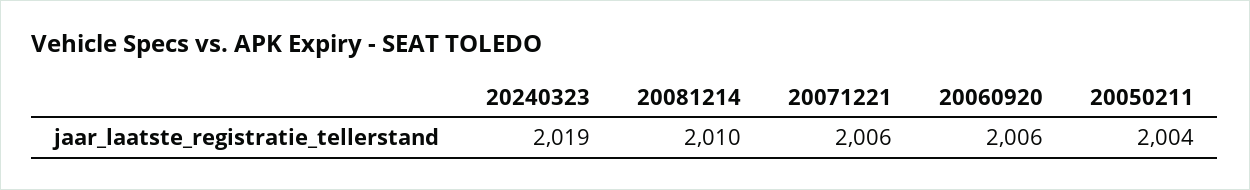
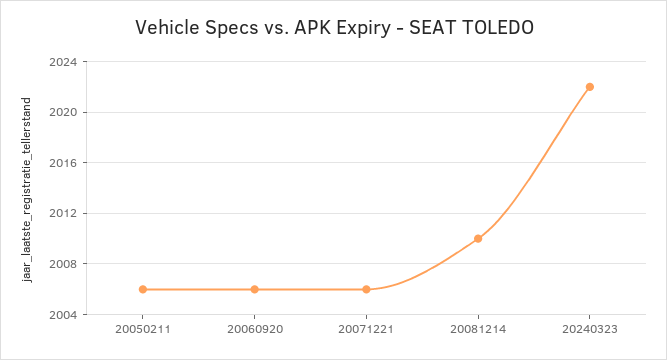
  {
-   "20240323": 2019,
+   "20240323": 2022,
    "20081214": 2010,
    "20071221": 2006,
    "20060920": 2006,
-   "20050211": 2004
+   "20050211": 2006
  }

